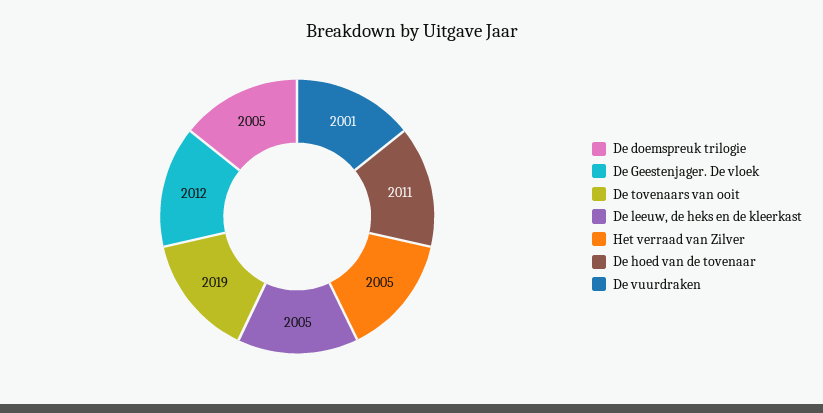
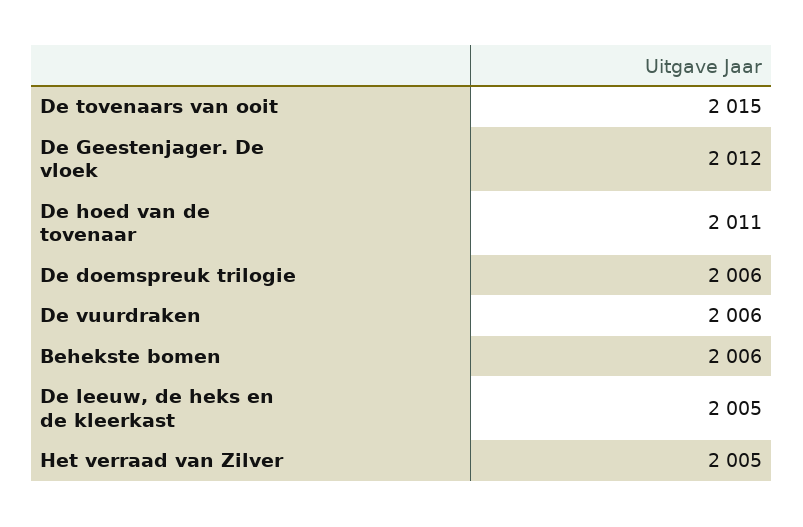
  {
-   "De doemspreuk trilogie": 2005,
+   "De doemspreuk trilogie": 2006,
    "De Geestenjager. De vloek": 2012,
-   "De tovenaars van ooit": 2019,
+   "De tovenaars van ooit": 2015,
    "De leeuw, de heks en de kleerkast": 2005,
    "Het verraad van Zilver": 2005,
    "De hoed van de tovenaar": 2011,
-   "De vuurdraken": 2001
+   "De vuurdraken": 2006,
+   "Behekste bomen": 2006
  }

